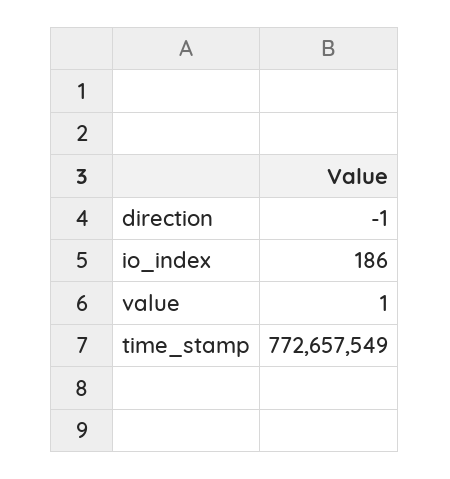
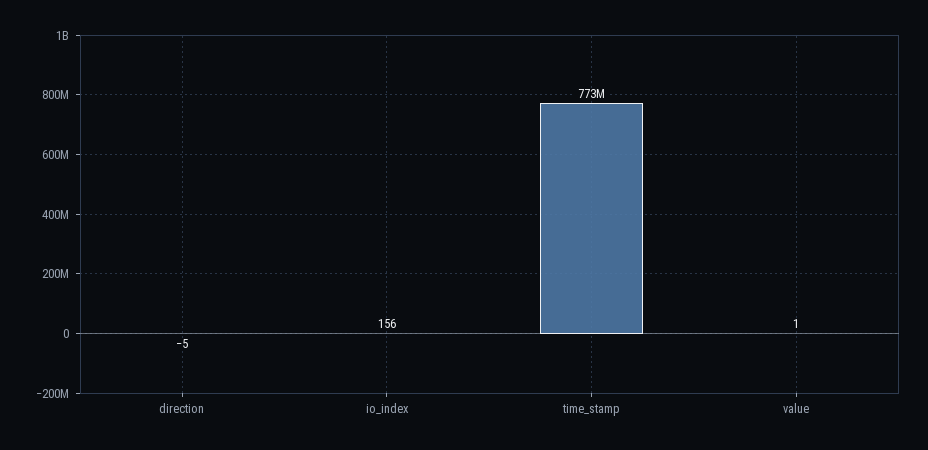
  {
-   "direction": -1,
+   "direction": -5,
-   "io_index": 186,
+   "io_index": 156,
    "value": 1,
    "time_stamp": 772657549
  }

